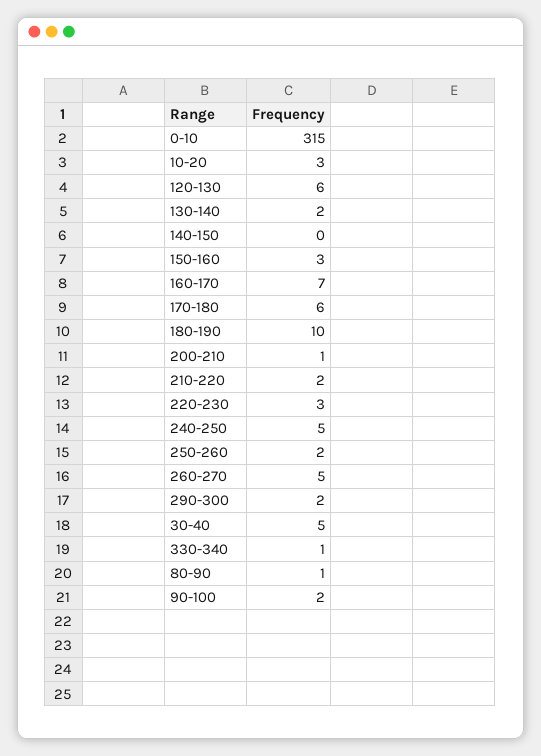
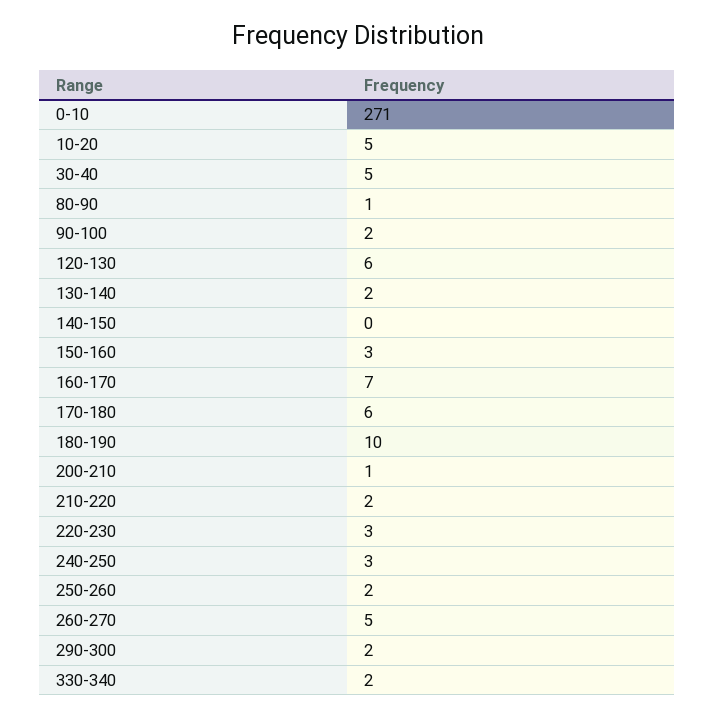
  {
-   "0-10": 315,
+   "0-10": 271,
-   "10-20": 3,
+   "10-20": 5,
    "120-130": 6,
    "130-140": 2,
    "140-150": 0,
    "150-160": 3,
    "160-170": 7,
    "170-180": 6,
    "180-190": 10,
    "200-210": 1,
    "210-220": 2,
    "220-230": 3,
-   "240-250": 5,
+   "240-250": 3,
    "250-260": 2,
    "260-270": 5,
    "290-300": 2,
    "30-40": 5,
-   "330-340": 1,
+   "330-340": 2,
    "80-90": 1,
    "90-100": 2
  }

